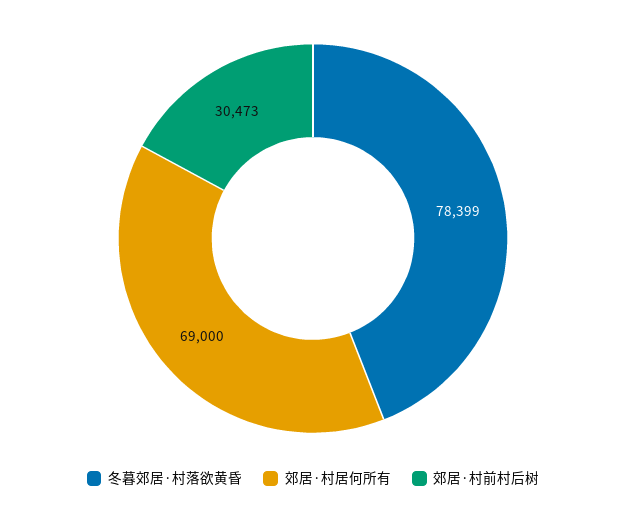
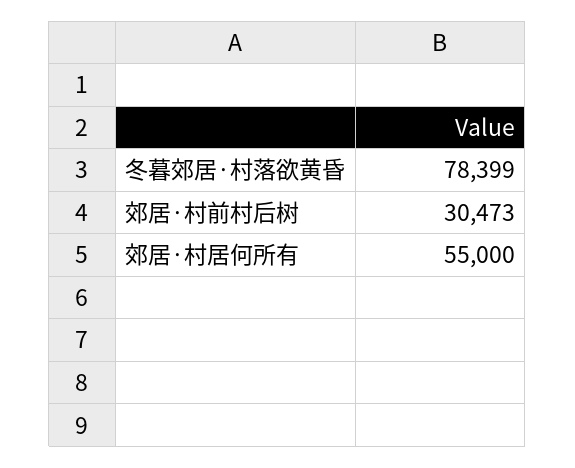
  {
    "冬暮郊居·村落欲黄昏": 78399,
-   "郊居·村居何所有": 69000,
+   "郊居·村居何所有": 55000,
    "郊居·村前村后树": 30473
  }

